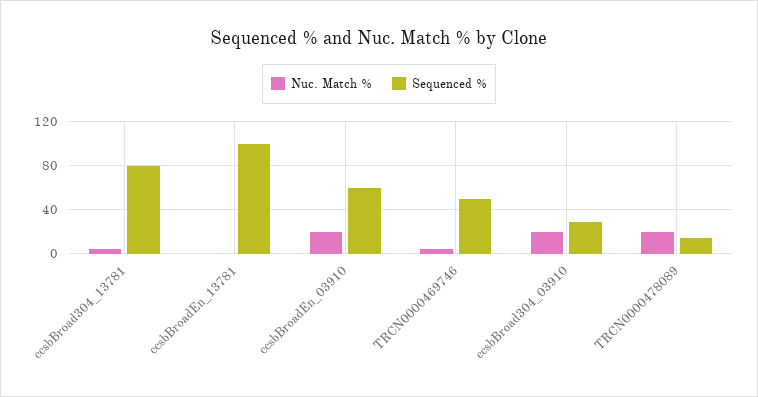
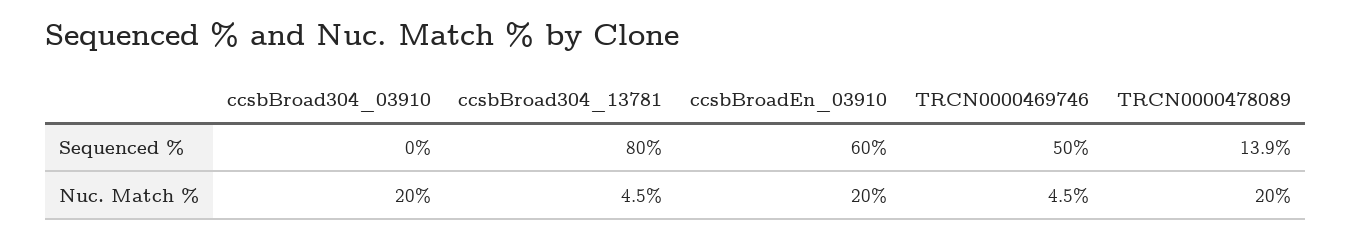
  {
    "Nuc. Match %": {
      "ccsbBroad304_13781": 4.5,
-     "ccsbBroadEn_13781": 0,
      "ccsbBroadEn_03910": 20,
      "TRCN0000469746": 4.5,
      "ccsbBroad304_03910": 20,
      "TRCN0000478089": 20
    },
    "Sequenced %": {
      "ccsbBroad304_13781": 80,
-     "ccsbBroadEn_13781": 100,
      "ccsbBroadEn_03910": 60,
      "TRCN0000469746": 50,
-     "ccsbBroad304_03910": 30,
+     "ccsbBroad304_03910": 0,
      "TRCN0000478089": 13.9
    }
  }

